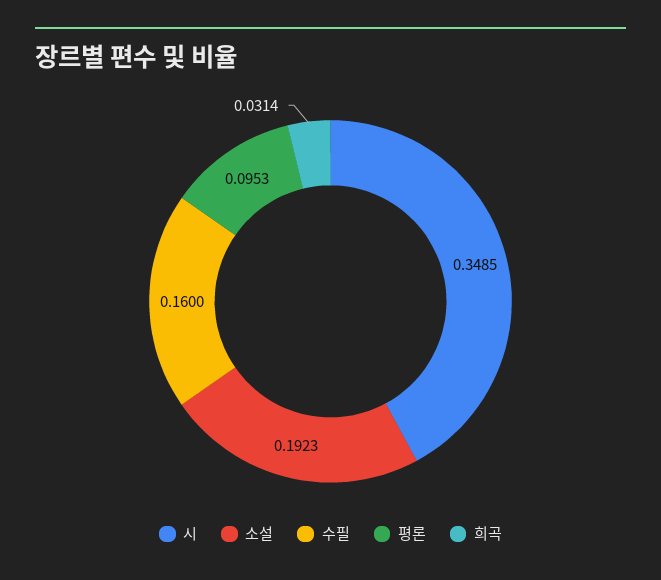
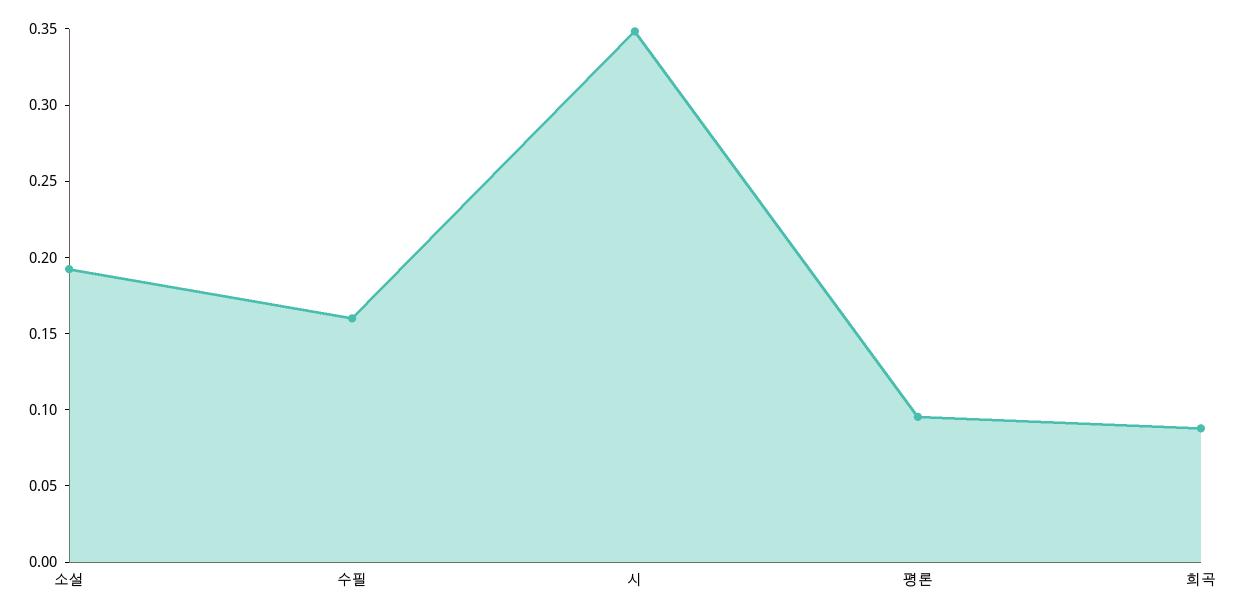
  {
    "시": 0.3485,
    "소설": 0.1923,
    "수필": 0.16,
    "평론": 0.0953,
-   "희곡": 0.0314
+   "희곡": 0.09
  }

